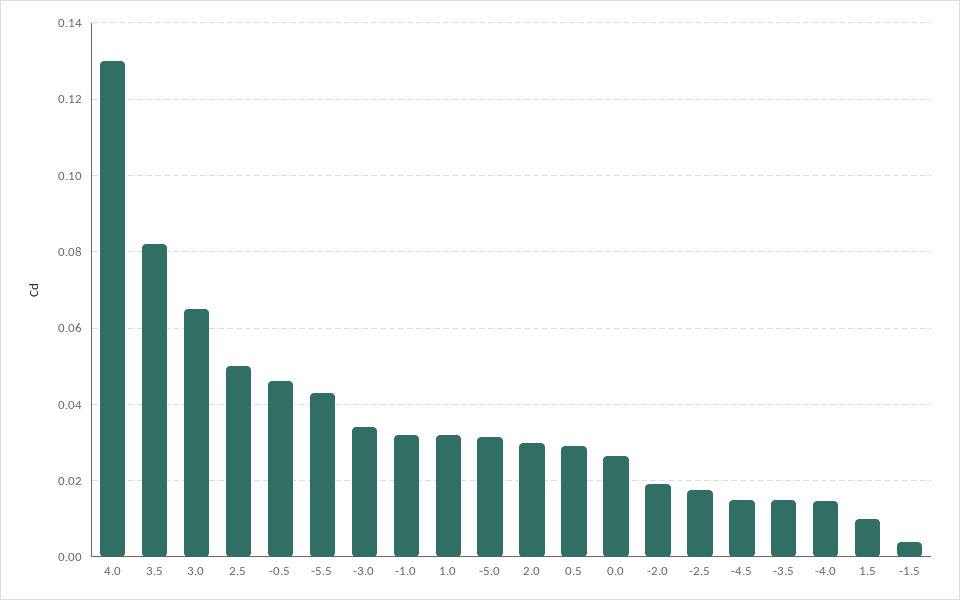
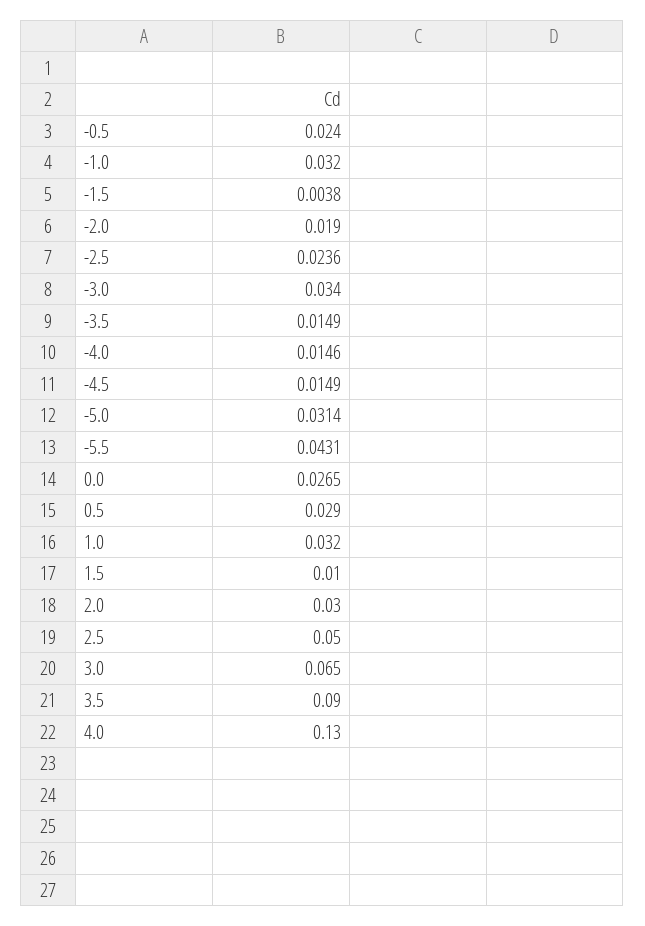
  {
    "4.0": 0.13,
-   "3.5": 0.082,
+   "3.5": 0.09,
    "3.0": 0.065,
    "2.5": 0.05,
-   "-0.5": 0.046,
+   "-0.5": 0.024,
    "-5.5": 0.0431,
    "-3.0": 0.034,
    "-1.0": 0.032,
    "1.0": 0.032,
    "-5.0": 0.0314,
    "2.0": 0.03,
    "0.5": 0.029,
    "0.0": 0.0265,
    "-2.0": 0.019,
-   "-2.5": 0.018,
+   "-2.5": 0.0236,
    "-4.5": 0.0149,
    "-3.5": 0.0149,
    "-4.0": 0.0146,
    "1.5": 0.01,
    "-1.5": 0.0038
  }

